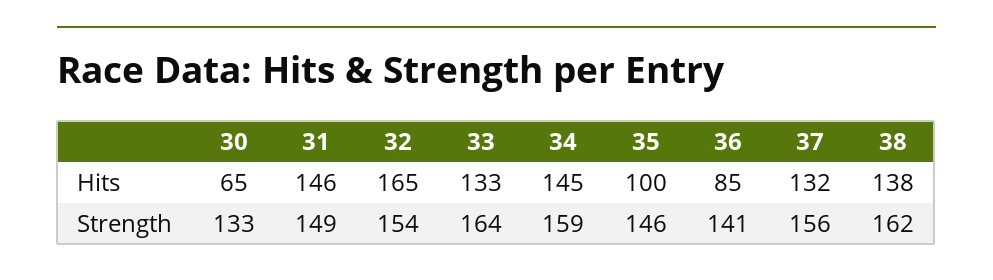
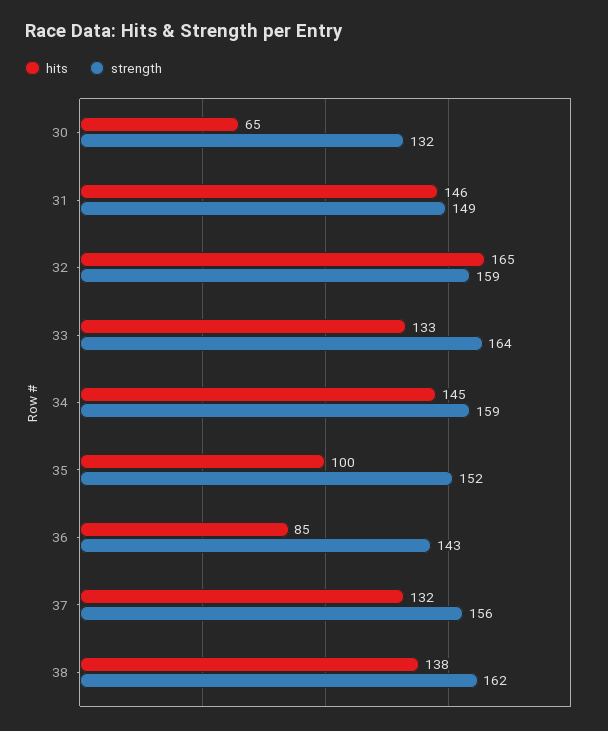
  {
    "Hits": {
      "30": 65,
      "31": 146,
      "32": 165,
      "33": 133,
      "34": 145,
      "35": 100,
      "36": 85,
      "37": 132,
      "38": 138
    },
    "Strength": {
-     "30": 133,
+     "30": 132,
      "31": 149,
-     "32": 154,
+     "32": 159,
      "33": 164,
      "34": 159,
-     "35": 146,
+     "35": 152,
-     "36": 141,
+     "36": 143,
      "37": 156,
      "38": 162
    }
  }

